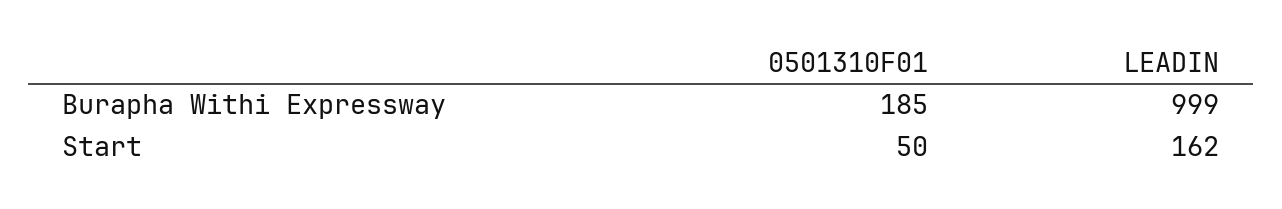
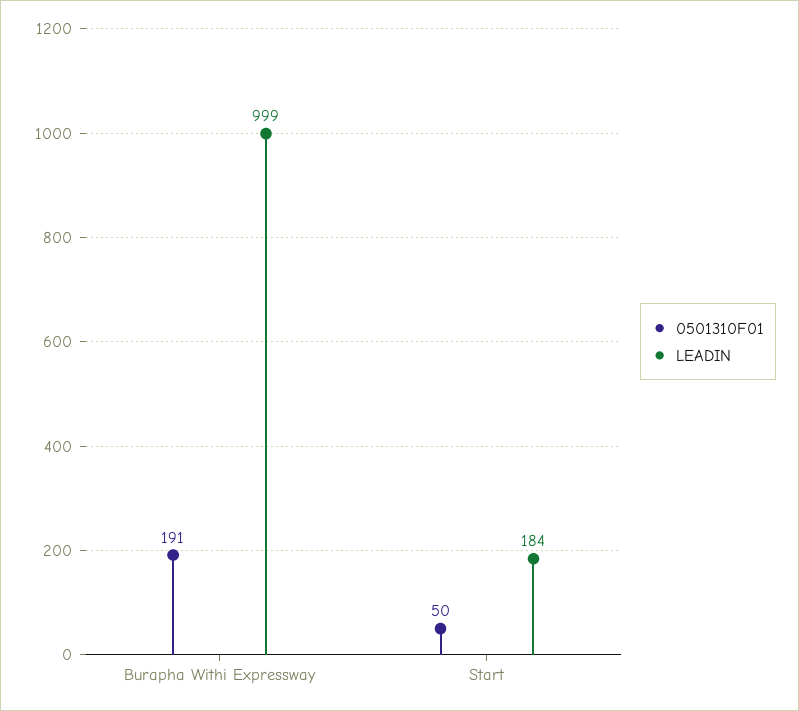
  {
    "0501310F01": {
-     "Burapha Withi Expressway": 185,
+     "Burapha Withi Expressway": 191,
      "Start": 50
    },
    "LEADIN": {
      "Burapha Withi Expressway": 999,
-     "Start": 162
+     "Start": 184
    }
  }

